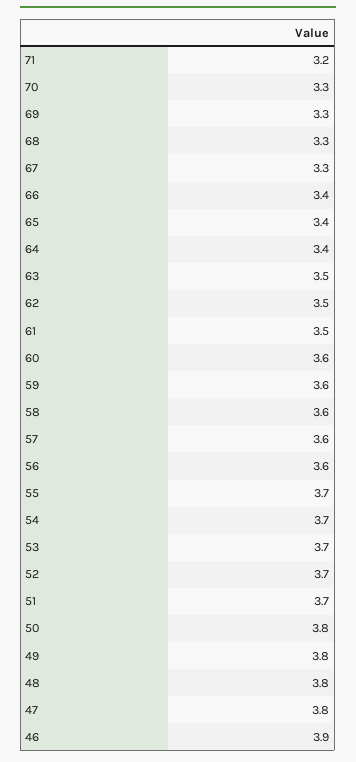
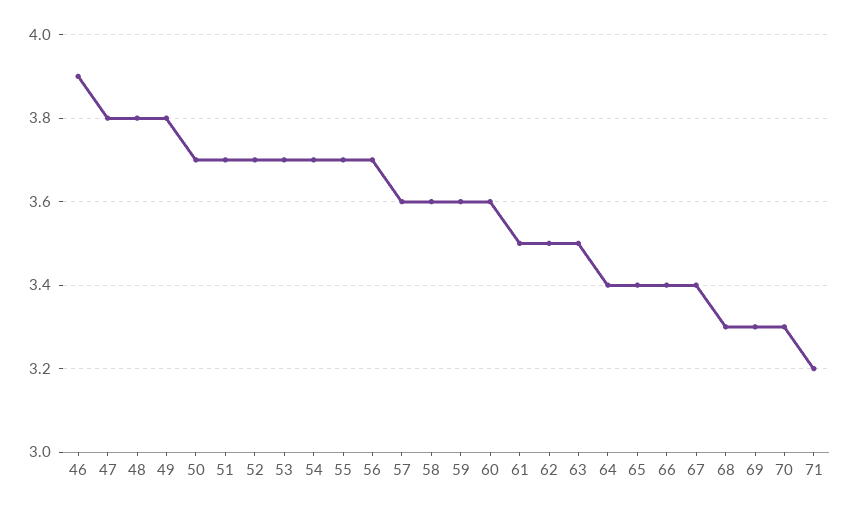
  {
    "71": 3.2,
    "70": 3.3,
    "69": 3.3,
    "68": 3.3,
-   "67": 3.3,
+   "67": 3.4,
    "66": 3.4,
    "65": 3.4,
    "64": 3.4,
    "63": 3.5,
    "62": 3.5,
    "61": 3.5,
    "60": 3.6,
    "59": 3.6,
    "58": 3.6,
    "57": 3.6,
-   "56": 3.6,
+   "56": 3.7,
    "55": 3.7,
    "54": 3.7,
    "53": 3.7,
    "52": 3.7,
    "51": 3.7,
-   "50": 3.8,
+   "50": 3.7,
    "49": 3.8,
    "48": 3.8,
    "47": 3.8,
    "46": 3.9
  }

